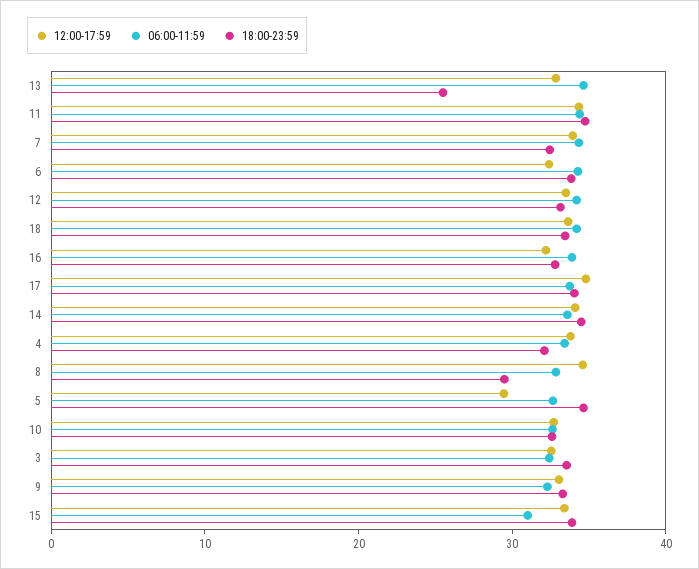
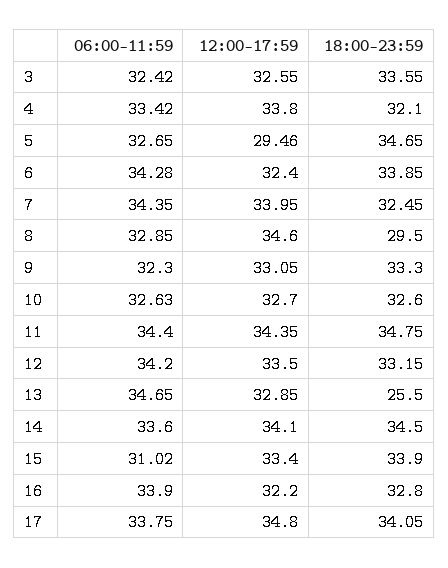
  {
    "12:00-17:59": {
      "13": 32.85,
      "11": 34.35,
      "7": 33.95,
      "6": 32.4,
      "12": 33.5,
-     "18": 34,
      "16": 32.2,
      "17": 34.8,
      "14": 34.1,
      "4": 33.8,
      "8": 34.6,
      "5": 29.46,
      "10": 32.7,
      "3": 32.55,
      "9": 33.05,
      "15": 33.4
    },
    "06:00-11:59": {
      "13": 34.65,
      "11": 34.4,
      "7": 34.35,
      "6": 34.28,
      "12": 34.2,
-     "18": 34,
      "16": 33.9,
      "17": 33.75,
      "14": 33.6,
      "4": 33.42,
      "8": 32.85,
      "5": 32.65,
      "10": 32.63,
      "3": 32.42,
      "9": 32.3,
      "15": 31.02
    },
    "18:00-23:59": {
      "13": 25.5,
      "11": 34.75,
      "7": 32.45,
      "6": 33.85,
      "12": 33.15,
-     "18": 34,
      "16": 32.8,
      "17": 34.05,
      "14": 34.5,
      "4": 32.1,
      "8": 29.5,
      "5": 34.65,
      "10": 32.6,
      "3": 33.55,
      "9": 33.3,
      "15": 33.9
    }
  }

